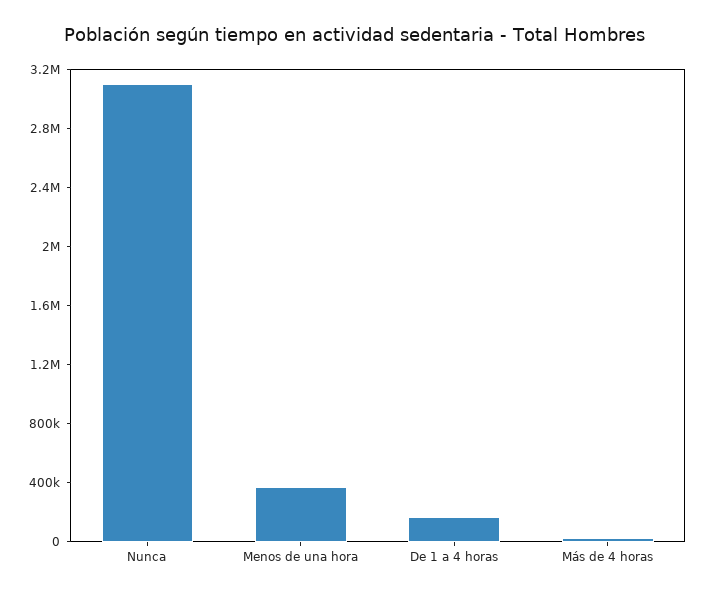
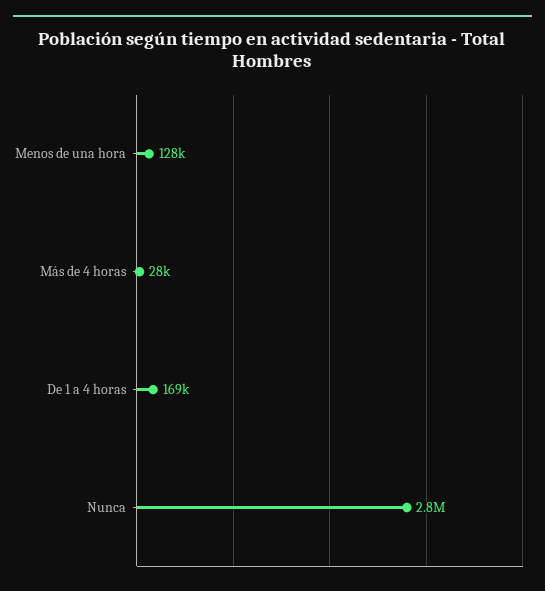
  {
-   "Nunca": 3100000,
+   "Nunca": 2800000,
-   "Menos de una hora": 400000,
+   "Menos de una hora": 128000,
    "De 1 a 4 horas": 169000,
    "Más de 4 horas": 28000
  }

